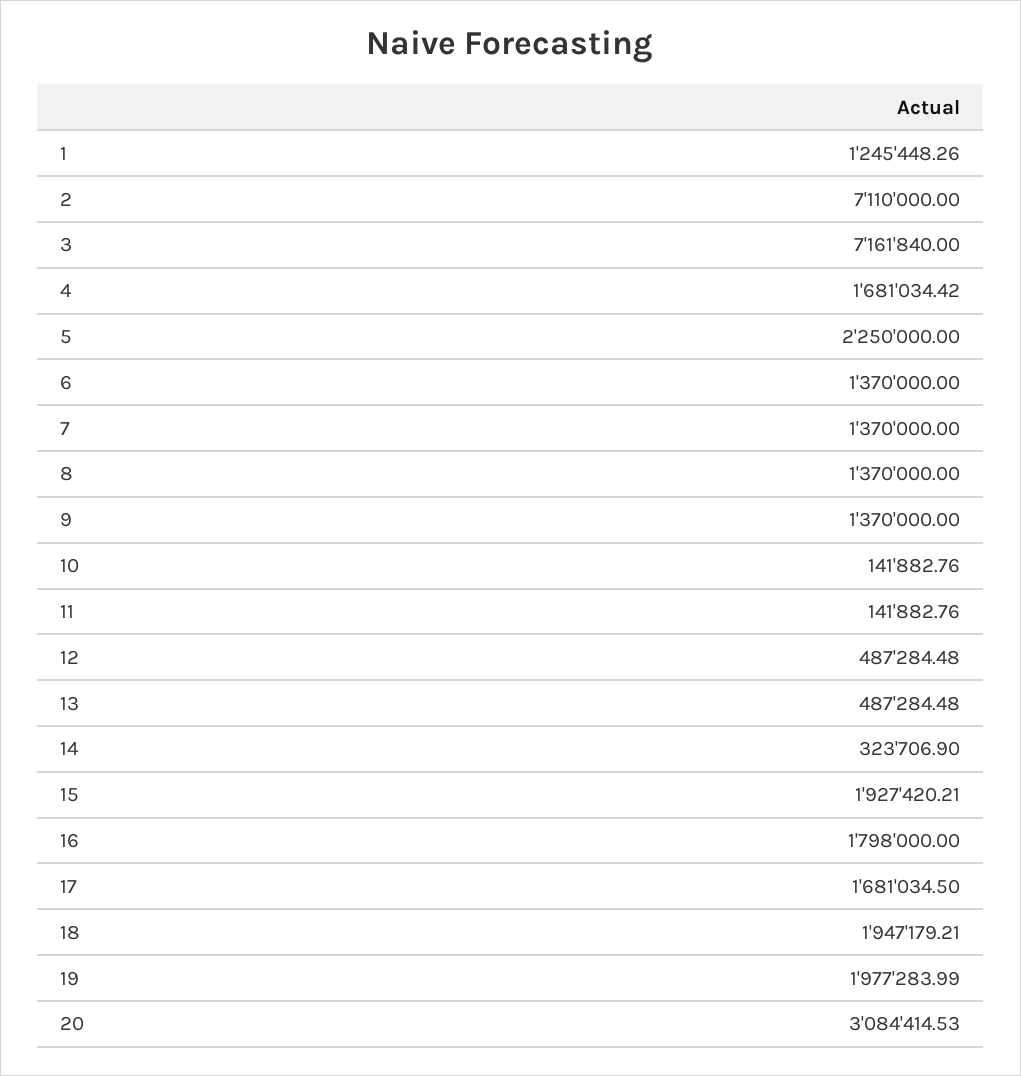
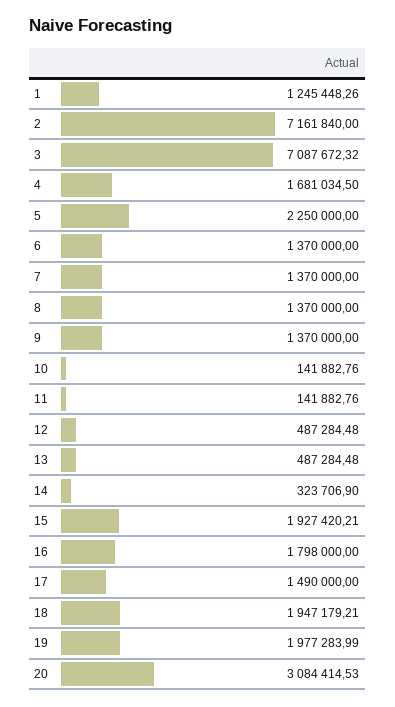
  {
    "1": 1245448.26,
-   "2": 7110000,
+   "2": 7161840,
-   "3": 7161840,
+   "3": 7087672.32,
-   "4": 1681034.42,
+   "4": 1681034.5,
    "5": 2250000,
    "6": 1370000,
    "7": 1370000,
    "8": 1370000,
    "9": 1370000,
    "10": 141882.76,
    "11": 141882.76,
    "12": 487284.48,
    "13": 487284.48,
    "14": 323706.9,
    "15": 1927420.21,
    "16": 1798000,
-   "17": 1681034.5,
+   "17": 1490000,
    "18": 1947179.21,
    "19": 1977283.99,
    "20": 3084414.53
  }

